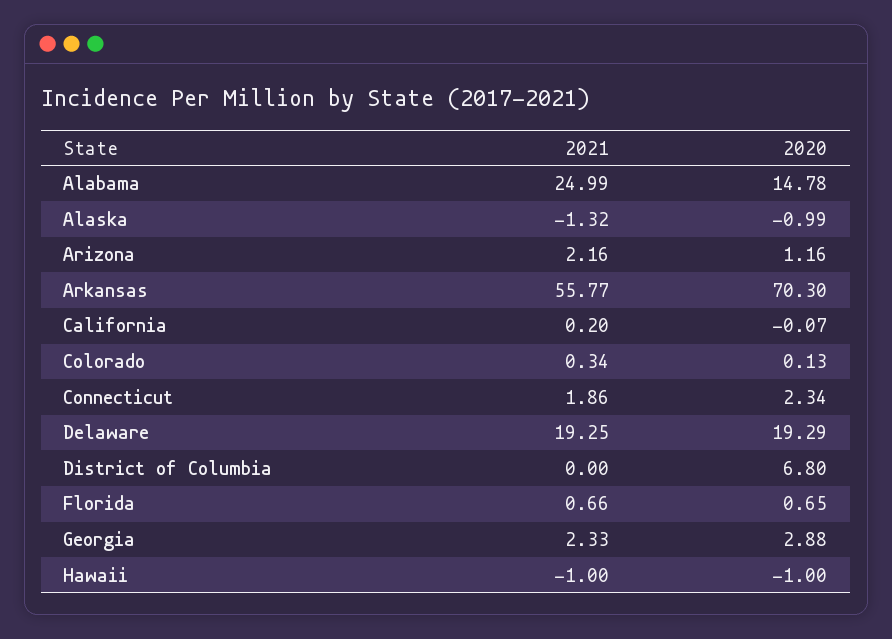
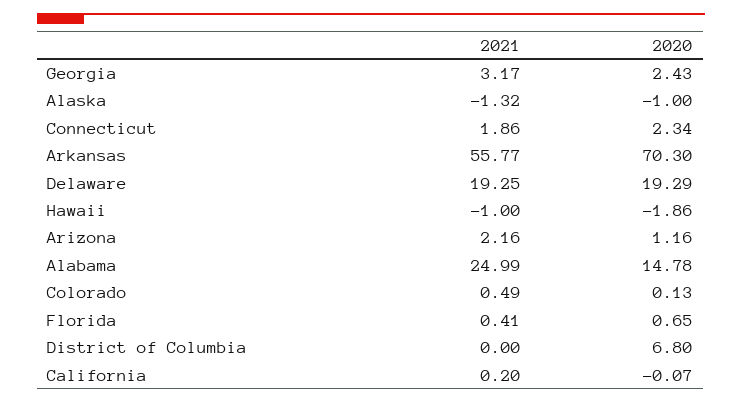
  {
    "2021": {
      "Alabama": 24.99,
      "Alaska": -1.32,
      "Arizona": 2.16,
      "Arkansas": 55.77,
      "California": 0.2,
-     "Colorado": 0.34,
+     "Colorado": 0.49,
      "Connecticut": 1.86,
      "Delaware": 19.25,
      "District of Columbia": 0,
-     "Florida": 0.66,
+     "Florida": 0.41,
-     "Georgia": 2.33,
+     "Georgia": 3.17,
      "Hawaii": -1
    },
    "2020": {
      "Alabama": 14.78,
-     "Alaska": -0.99,
+     "Alaska": -1,
      "Arizona": 1.16,
      "Arkansas": 70.3,
      "California": -0.07,
      "Colorado": 0.13,
      "Connecticut": 2.34,
      "Delaware": 19.29,
      "District of Columbia": 6.8,
      "Florida": 0.65,
-     "Georgia": 2.88,
+     "Georgia": 2.43,
-     "Hawaii": -1
+     "Hawaii": -1.86
    }
  }

